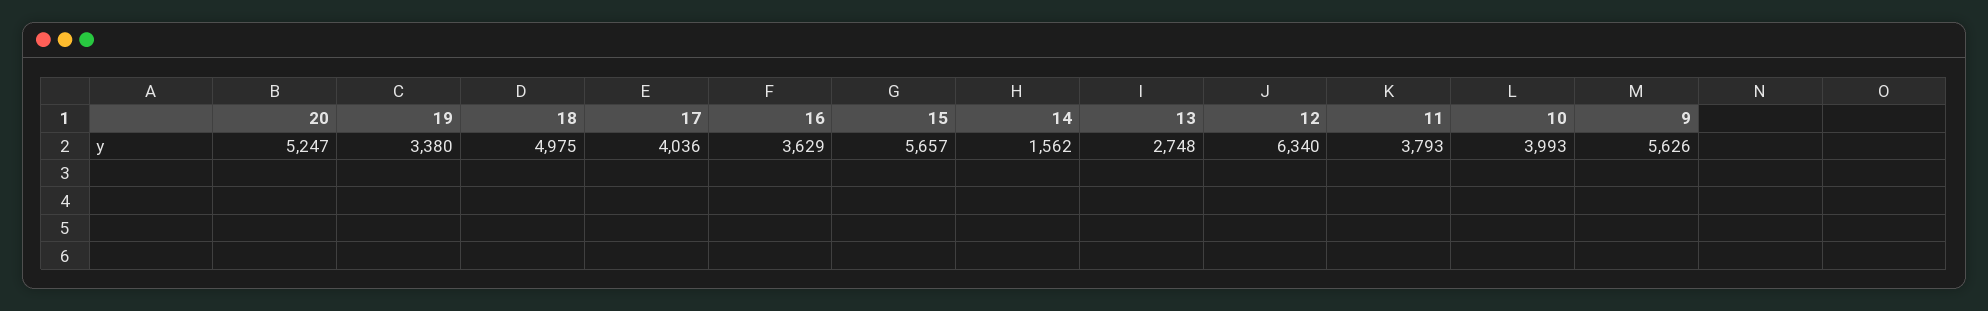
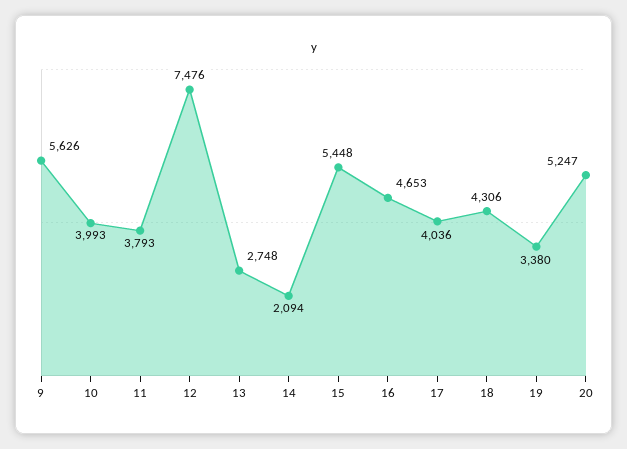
  {
    "20": 5247,
    "19": 3380,
-   "18": 4975,
+   "18": 4306,
    "17": 4036,
-   "16": 3629,
+   "16": 4653,
-   "15": 5657,
+   "15": 5448,
-   "14": 1562,
+   "14": 2094,
    "13": 2748,
-   "12": 6340,
+   "12": 7476,
    "11": 3793,
    "10": 3993,
    "9": 5626
  }

